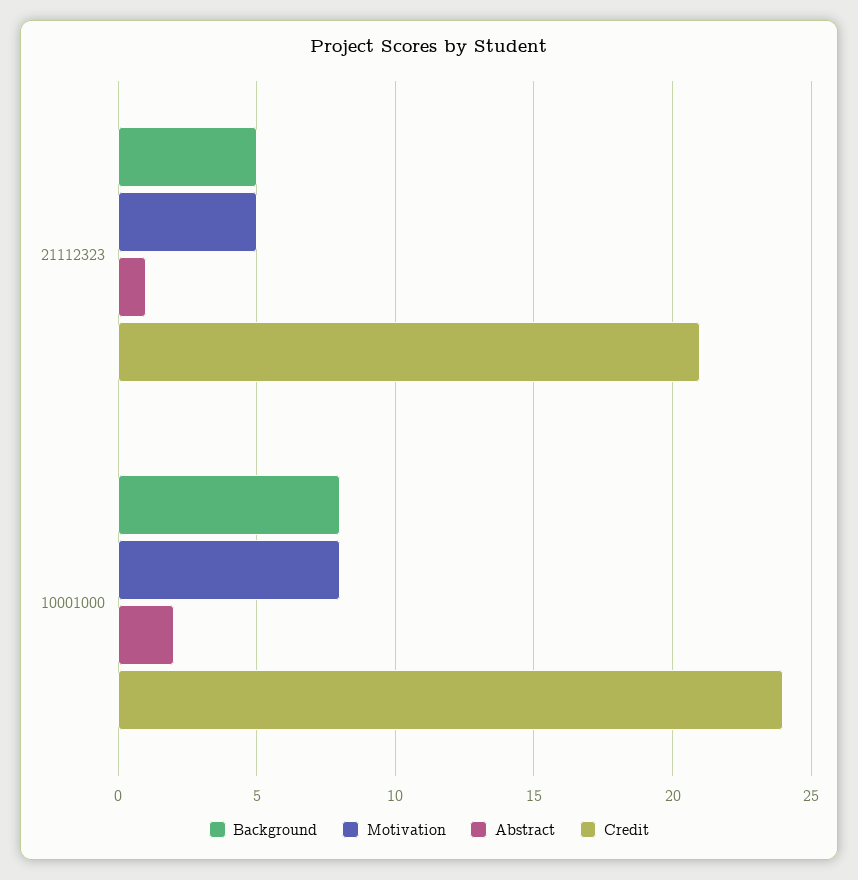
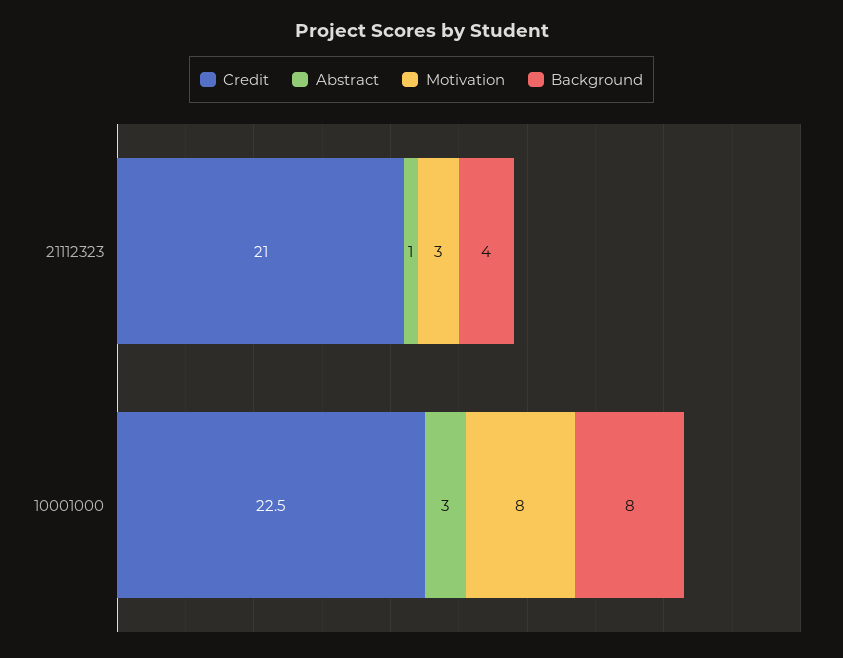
  {
    "Background": {
-     "21112323": 5,
+     "21112323": 4,
      "10001000": 8
    },
    "Motivation": {
-     "21112323": 5,
+     "21112323": 3,
      "10001000": 8
    },
    "Abstract": {
      "21112323": 1,
-     "10001000": 2
+     "10001000": 3
    },
    "Credit": {
      "21112323": 21,
-     "10001000": 24
+     "10001000": 22.5
    }
  }

